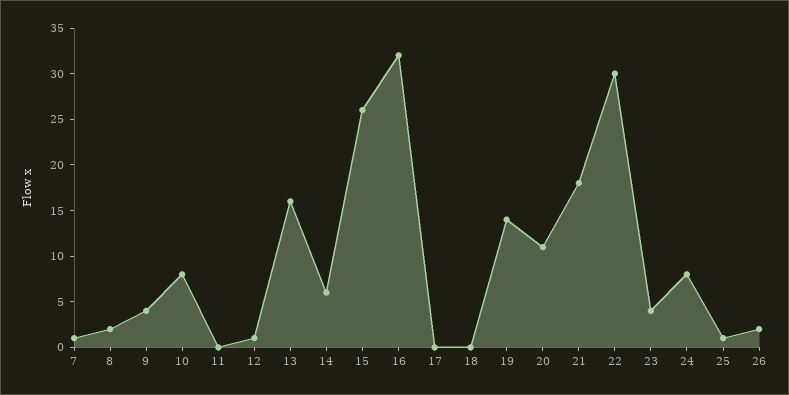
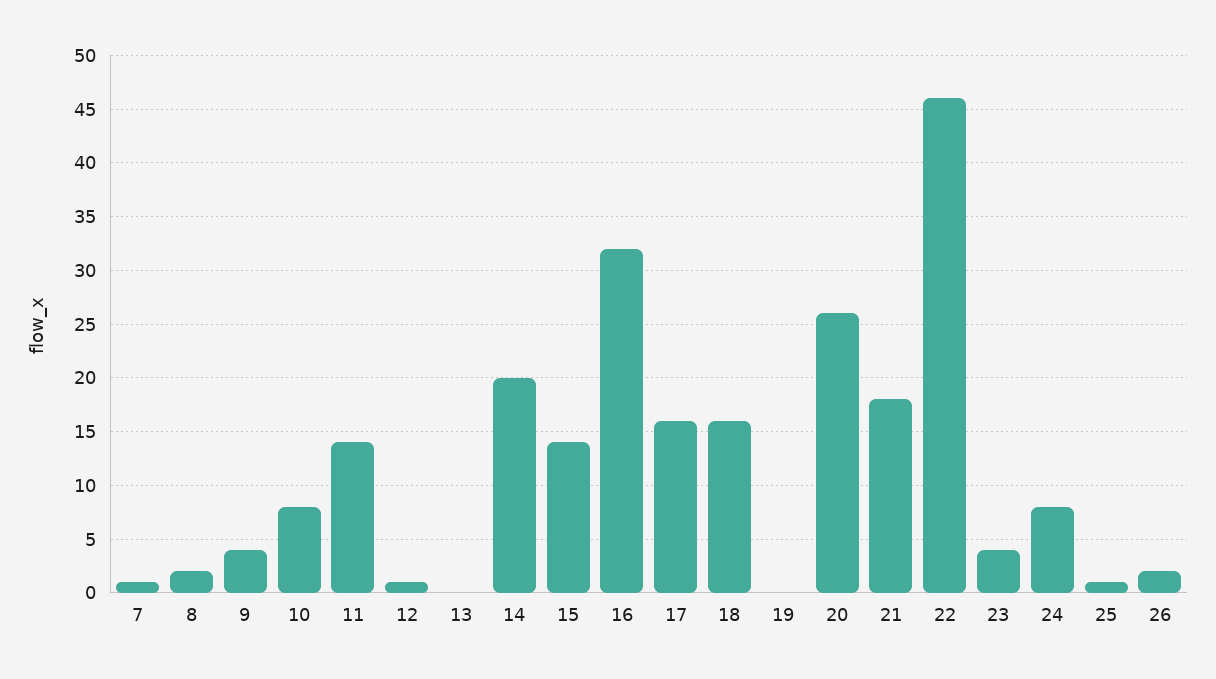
  {
    "7": 1,
    "8": 2,
    "9": 4,
    "10": 8,
-   "11": 0,
+   "11": 14,
    "12": 1,
-   "13": 16,
+   "13": 0,
-   "14": 6,
+   "14": 20,
-   "15": 26,
+   "15": 14,
    "16": 32,
-   "17": 0,
+   "17": 16,
-   "18": 0,
+   "18": 16,
-   "19": 14,
+   "19": 0,
-   "20": 11,
+   "20": 26,
    "21": 18,
-   "22": 30,
+   "22": 46,
    "23": 4,
    "24": 8,
    "25": 1,
    "26": 2
  }

